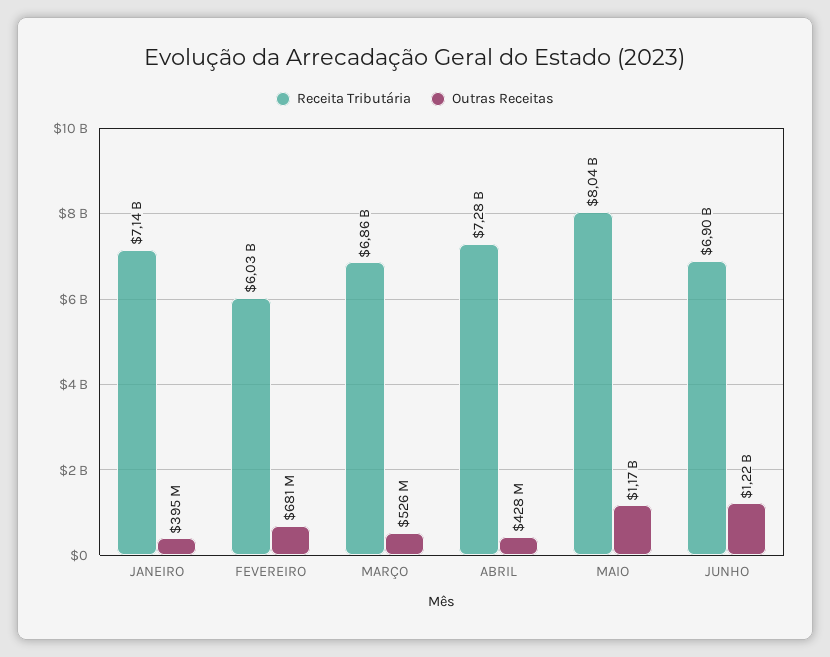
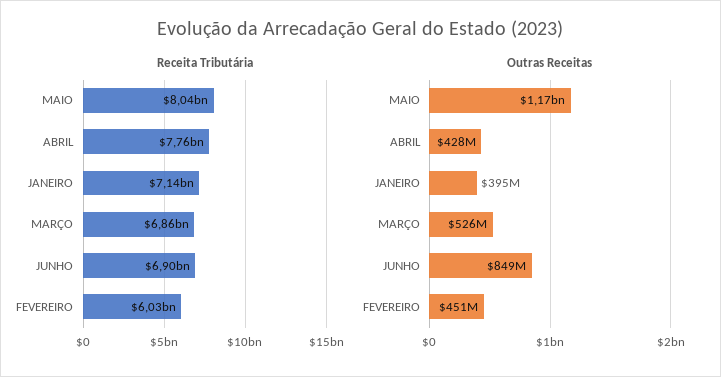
  {
    "Receita Tributária": {
      "JANEIRO": 7140000000,
      "FEVEREIRO": 6030000000,
      "MARÇO": 6860000000,
-     "ABRIL": 7280000000,
+     "ABRIL": 7760000000,
      "MAIO": 8040000000,
      "JUNHO": 6900000000
    },
    "Outras Receitas": {
      "JANEIRO": 395000000,
-     "FEVEREIRO": 681000000,
+     "FEVEREIRO": 451000000,
      "MARÇO": 526000000,
      "ABRIL": 428000000,
      "MAIO": 1170000000,
-     "JUNHO": 1220000000
+     "JUNHO": 849000000
    }
  }

